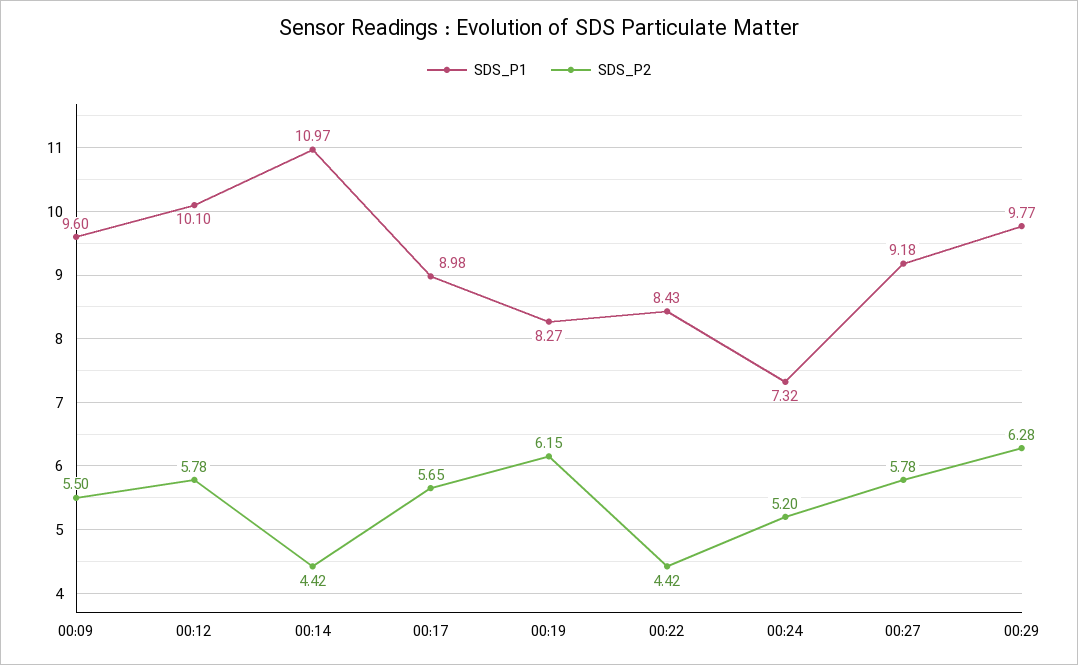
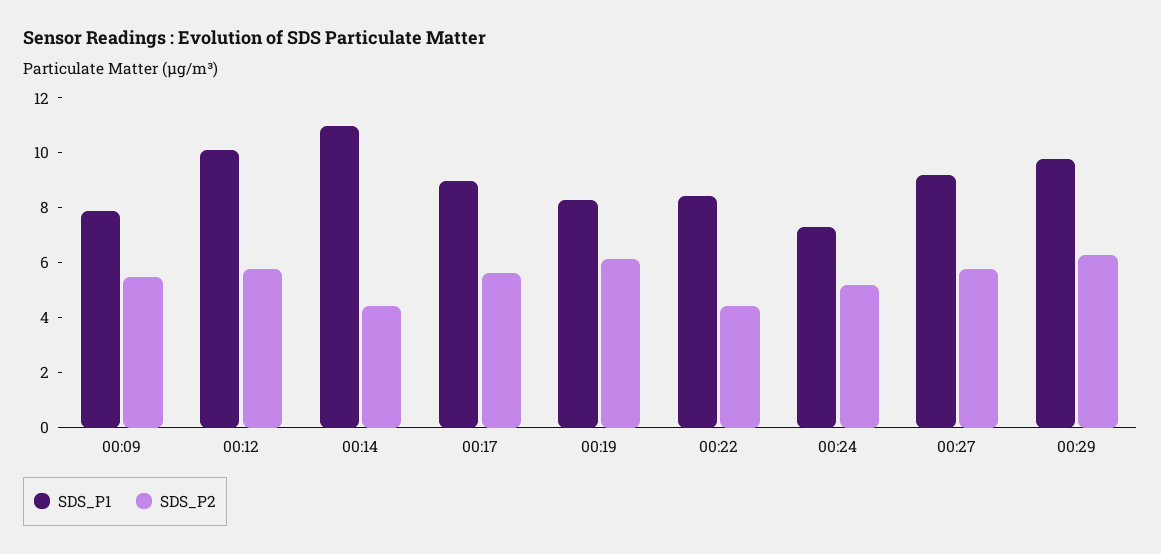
  {
    "SDS_P1": {
-     "00:09": 9.6,
+     "00:09": 8,
      "00:12": 10.1,
      "00:14": 10.97,
      "00:17": 8.98,
      "00:19": 8.27,
      "00:22": 8.43,
      "00:24": 7.32,
      "00:27": 9.18,
      "00:29": 9.77
    },
    "SDS_P2": {
      "00:09": 5.5,
      "00:12": 5.78,
      "00:14": 4.42,
      "00:17": 5.65,
      "00:19": 6.15,
      "00:22": 4.42,
      "00:24": 5.2,
      "00:27": 5.78,
      "00:29": 6.28
    }
  }

